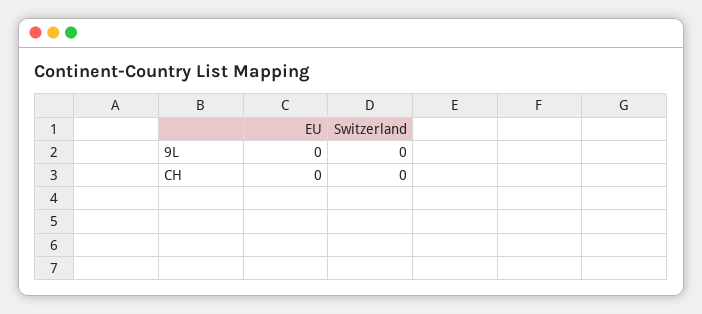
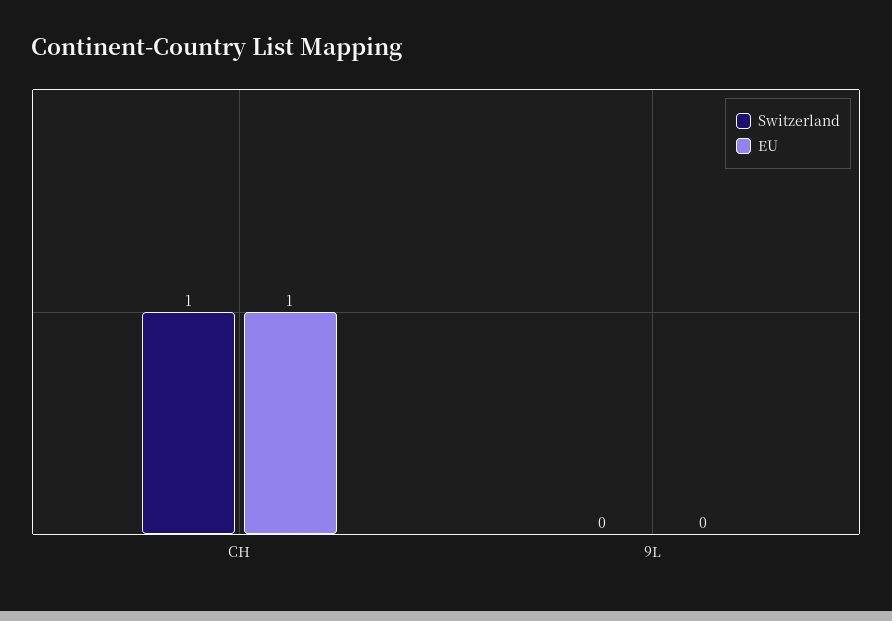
  {
    "EU": {
      "9L": 0,
-     "CH": 0
+     "CH": 1
    },
    "Switzerland": {
      "9L": 0,
-     "CH": 0
+     "CH": 1
    }
  }

